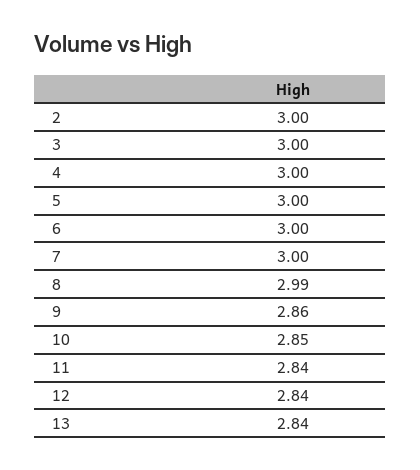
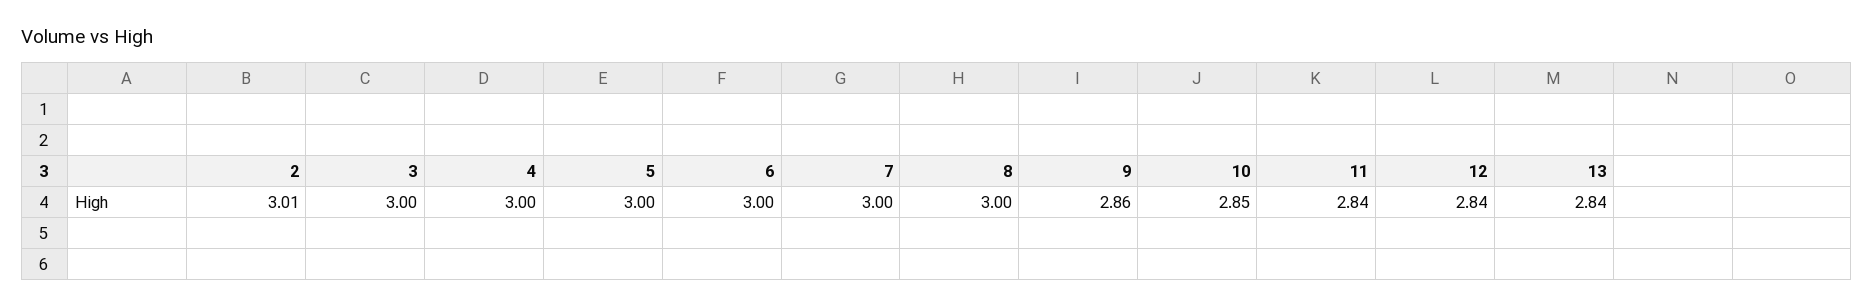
  {
-   "2": 3,
+   "2": 3.01,
    "3": 3,
    "4": 3,
    "5": 3,
    "6": 3,
    "7": 3,
-   "8": 2.99,
+   "8": 3,
    "9": 2.86,
    "10": 2.85,
    "11": 2.84,
    "12": 2.84,
    "13": 2.84
  }

